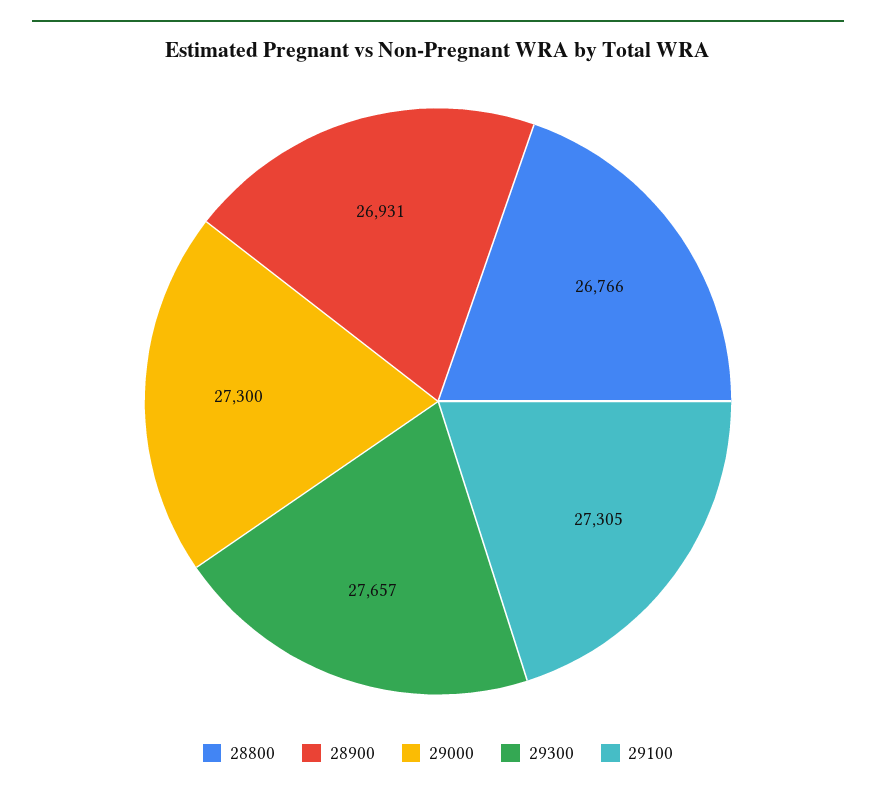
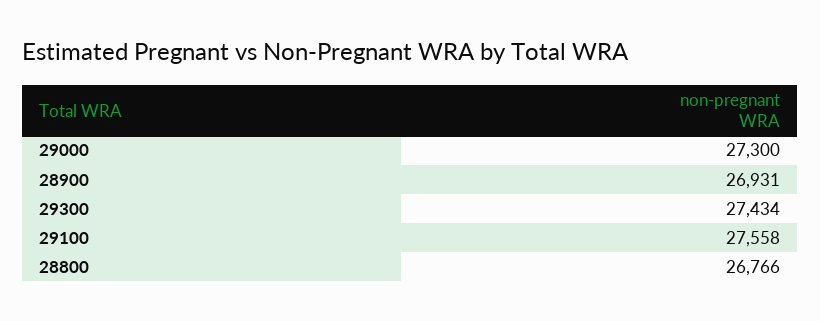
  {
    "28800": 26766,
    "28900": 26931,
    "29000": 27300,
-   "29300": 27657,
+   "29300": 27434,
-   "29100": 27305
+   "29100": 27558
  }

